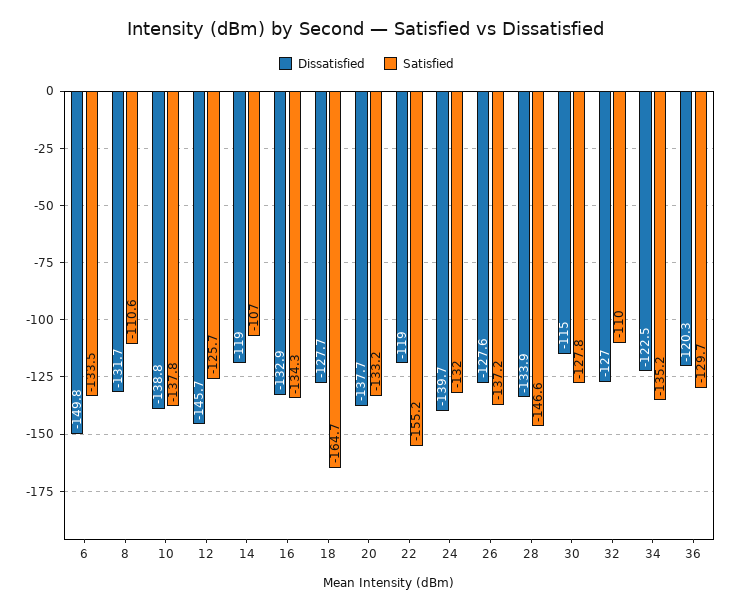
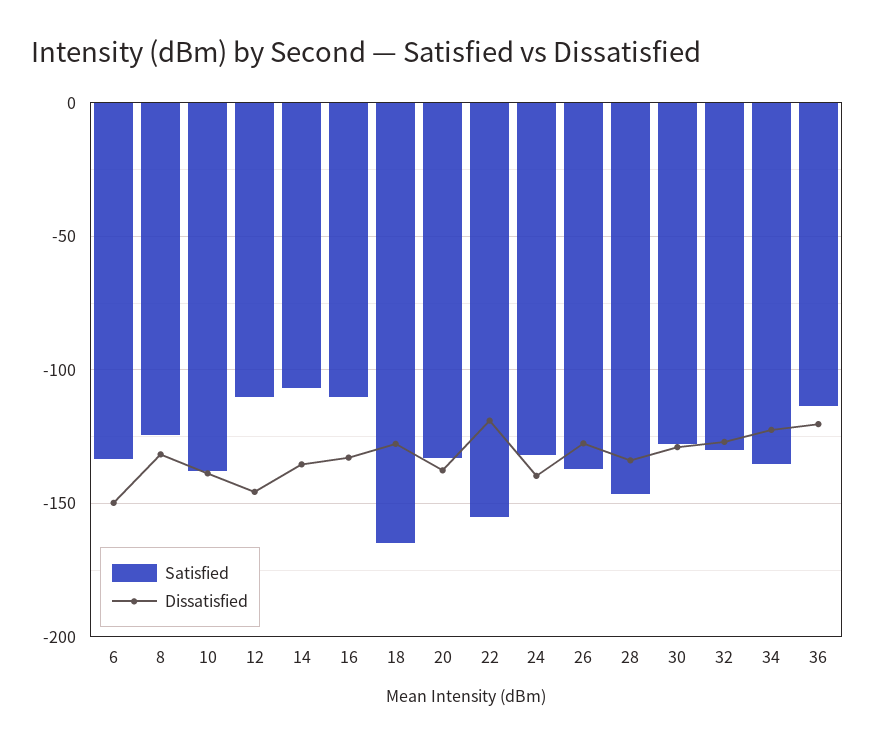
  {
    "Dissatisfied": {
      "6": -149.8,
      "8": -131.7,
      "10": -138.8,
      "12": -145.7,
-     "14": -119,
+     "14": -135,
      "16": -132.9,
      "18": -127.7,
      "20": -137.7,
      "22": -119,
      "24": -139.7,
      "26": -127.6,
      "28": -133.9,
-     "30": -115,
+     "30": -130,
      "32": -127,
      "34": -122.5,
      "36": -120.3
    },
    "Satisfied": {
      "6": -133.5,
-     "8": -110.6,
+     "8": -125,
      "10": -137.8,
-     "12": -125.7,
+     "12": -110,
      "14": -107,
-     "16": -134.3,
+     "16": -110,
      "18": -164.7,
      "20": -133.2,
      "22": -155.2,
      "24": -132,
      "26": -137.2,
      "28": -146.6,
      "30": -127.8,
-     "32": -110,
+     "32": -130,
      "34": -135.2,
-     "36": -129.7
+     "36": -115
    }
  }

